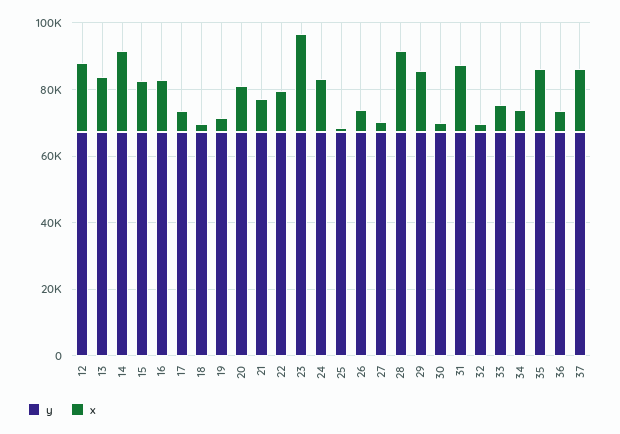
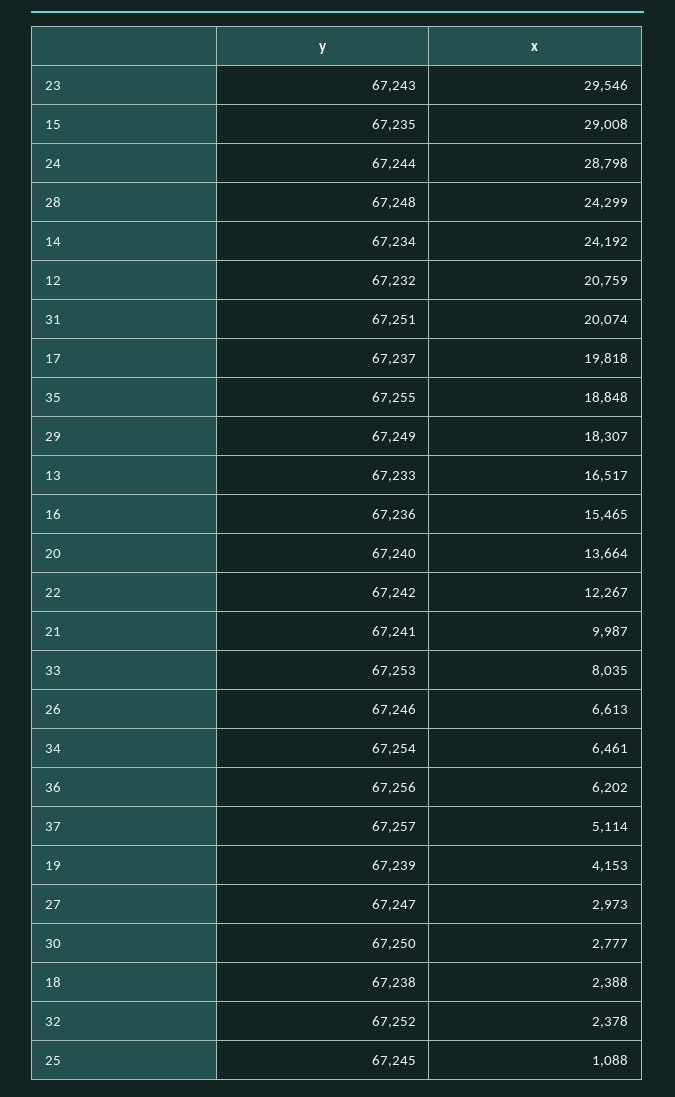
  {
    "y": {
      "12": 67232,
      "13": 67233,
      "14": 67234,
      "15": 67235,
      "16": 67236,
      "17": 67237,
      "18": 67238,
      "19": 67239,
      "20": 67240,
      "21": 67241,
      "22": 67242,
      "23": 67243,
      "24": 67244,
      "25": 67245,
      "26": 67246,
      "27": 67247,
      "28": 67248,
      "29": 67249,
      "30": 67250,
      "31": 67251,
      "32": 67252,
      "33": 67253,
      "34": 67254,
      "35": 67255,
      "36": 67256,
      "37": 67257
    },
    "x": {
      "12": 20759,
      "13": 16517,
      "14": 24192,
-     "15": 15000,
+     "15": 29008,
      "16": 15465,
-     "17": 5000,
+     "17": 19818,
      "18": 2388,
      "19": 4153,
      "20": 13664,
      "21": 9987,
      "22": 12267,
      "23": 29546,
-     "24": 15000,
+     "24": 28798,
      "25": 1088,
      "26": 6613,
      "27": 2973,
      "28": 24299,
      "29": 18307,
      "30": 2777,
      "31": 20074,
      "32": 2378,
      "33": 8035,
      "34": 6461,
      "35": 18848,
      "36": 6202,
-     "37": 20000
+     "37": 5114
    }
  }

